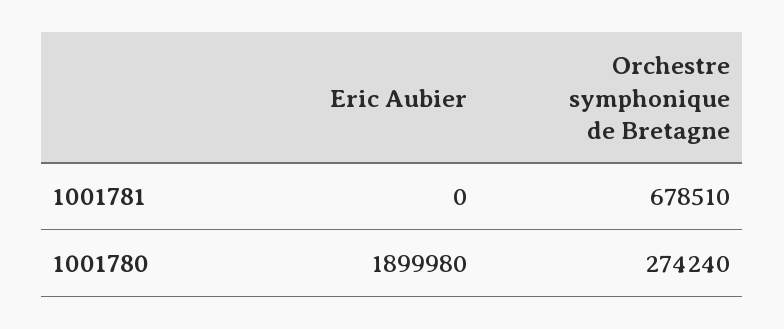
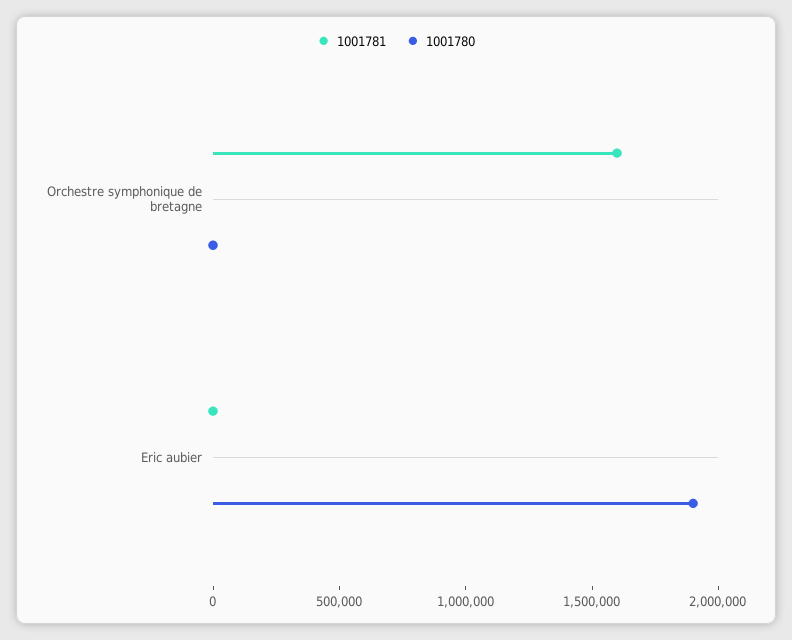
  {
    "1001781": {
      "Eric Aubier": 0,
-     "Orchestre symphonique de Bretagne": 678510
+     "Orchestre symphonique de Bretagne": 1600000
    },
    "1001780": {
      "Eric Aubier": 1899980,
-     "Orchestre symphonique de Bretagne": 274240
+     "Orchestre symphonique de Bretagne": 0
    }
  }

